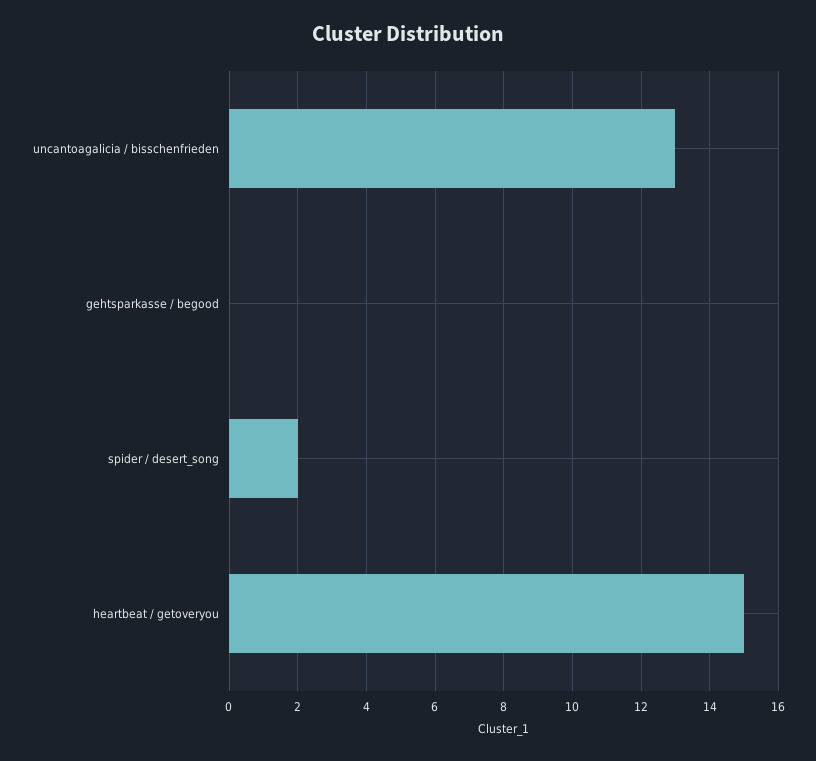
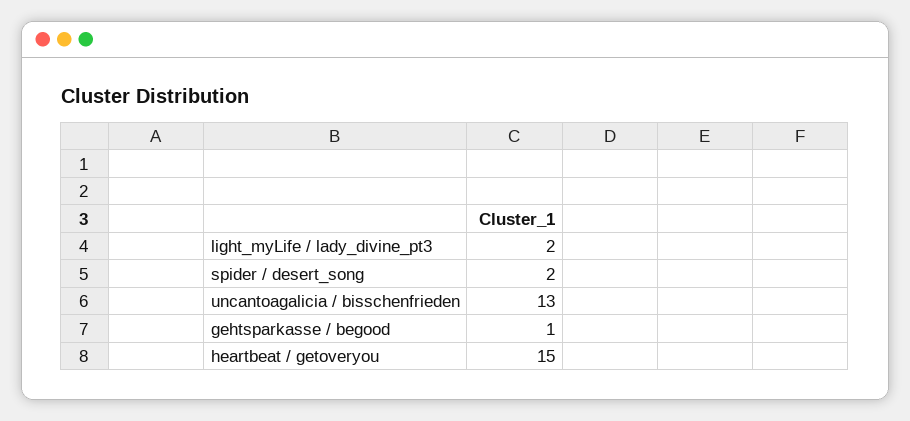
  {
    "uncantoagalicia / bisschenfrieden": 13,
-   "gehtsparkasse / begood": 0,
+   "gehtsparkasse / begood": 1,
    "spider / desert_song": 2,
-   "heartbeat / getoveryou": 15
+   "heartbeat / getoveryou": 15,
+   "light_myLife / lady_divine_pt3": 2
  }

